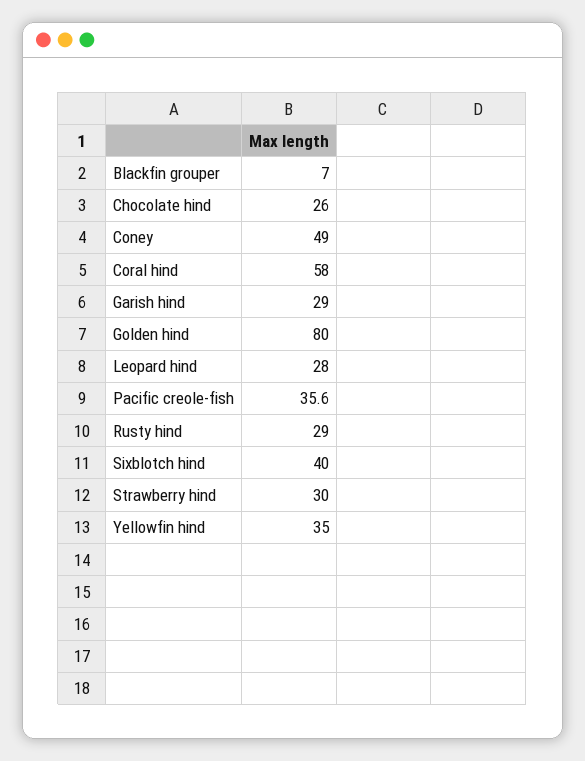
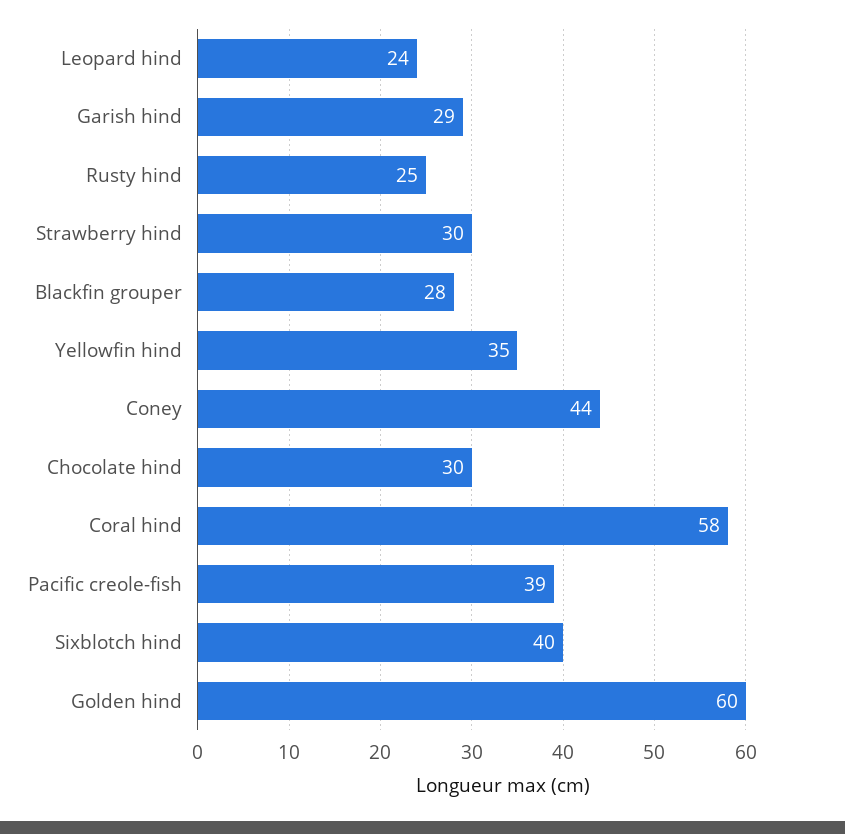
  {
-   "Blackfin grouper": 7,
+   "Blackfin grouper": 28,
-   "Chocolate hind": 26,
+   "Chocolate hind": 30,
-   "Coney": 49,
+   "Coney": 44,
    "Coral hind": 58,
    "Garish hind": 29,
-   "Golden hind": 80,
+   "Golden hind": 60,
-   "Leopard hind": 28,
+   "Leopard hind": 24,
-   "Pacific creole-fish": 35.6,
+   "Pacific creole-fish": 39,
-   "Rusty hind": 29,
+   "Rusty hind": 25,
    "Sixblotch hind": 40,
    "Strawberry hind": 30,
    "Yellowfin hind": 35
  }

